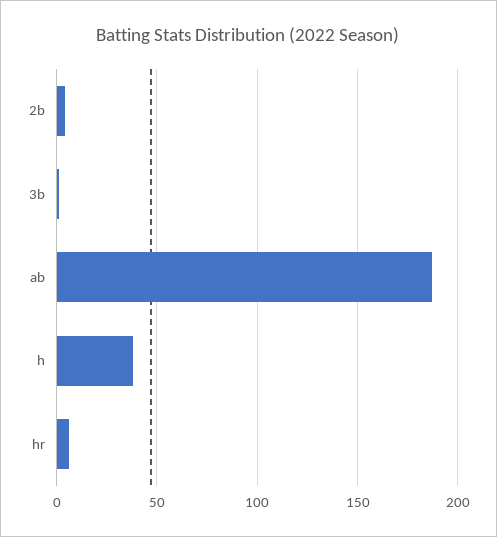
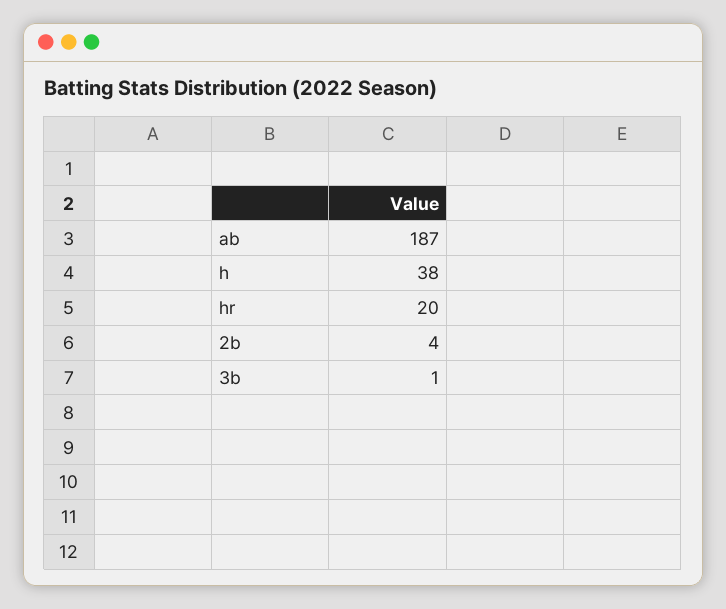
  {
    "2b": 4,
    "3b": 1,
    "ab": 187,
    "h": 38,
-   "hr": 5
+   "hr": 20
  }

